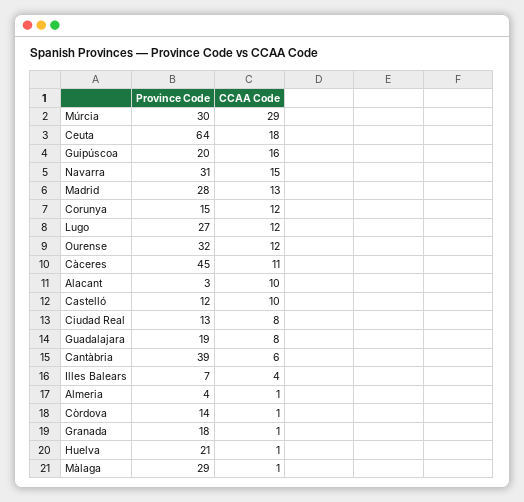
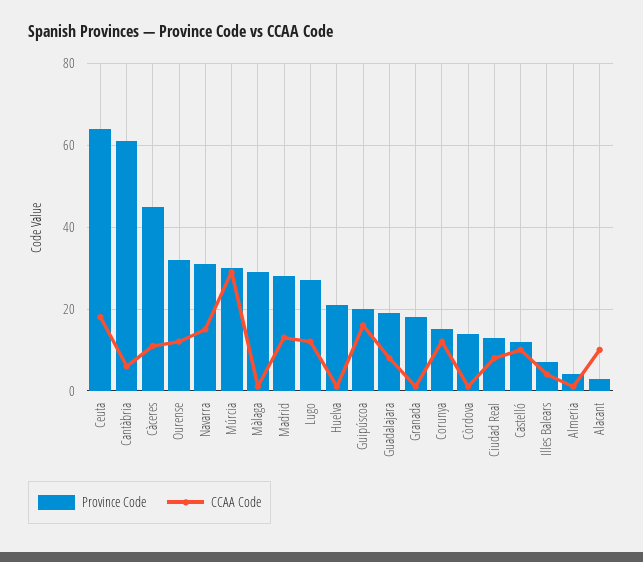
  {
    "Province Code": {
      "Múrcia": 30,
      "Ceuta": 64,
      "Guipúscoa": 20,
      "Navarra": 31,
      "Madrid": 28,
      "Corunya": 15,
      "Lugo": 27,
      "Ourense": 32,
      "Càceres": 45,
      "Alacant": 3,
      "Castelló": 12,
      "Ciudad Real": 13,
      "Guadalajara": 19,
-     "Cantàbria": 39,
+     "Cantàbria": 60,
      "Illes Balears": 7,
      "Almeria": 4,
      "Còrdova": 14,
      "Granada": 18,
      "Huelva": 21,
      "Màlaga": 29
    },
    "CCAA Code": {
      "Múrcia": 29,
      "Ceuta": 18,
      "Guipúscoa": 16,
      "Navarra": 15,
      "Madrid": 13,
      "Corunya": 12,
      "Lugo": 12,
      "Ourense": 12,
      "Càceres": 11,
      "Alacant": 10,
      "Castelló": 10,
      "Ciudad Real": 8,
      "Guadalajara": 8,
      "Cantàbria": 6,
      "Illes Balears": 4,
      "Almeria": 1,
      "Còrdova": 1,
      "Granada": 1,
      "Huelva": 1,
      "Màlaga": 1
    }
  }

